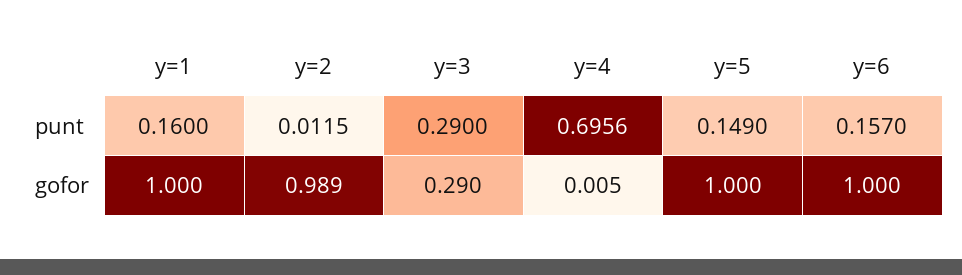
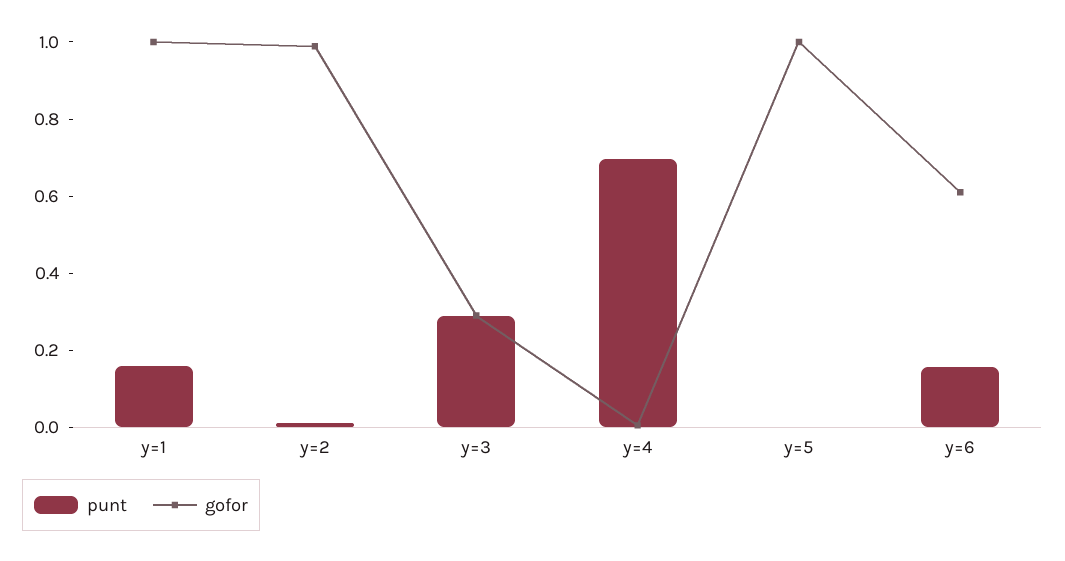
  {
    "punt": {
      "y=1": 0.16,
      "y=2": 0.0115,
      "y=3": 0.29,
      "y=4": 0.6956,
-     "y=5": 0.149,
+     "y=5": 0,
      "y=6": 0.157
    },
    "gofor": {
      "y=1": 1,
      "y=2": 0.989,
      "y=3": 0.29,
      "y=4": 0.005,
      "y=5": 1,
-     "y=6": 1
+     "y=6": 0.6
    }
  }

